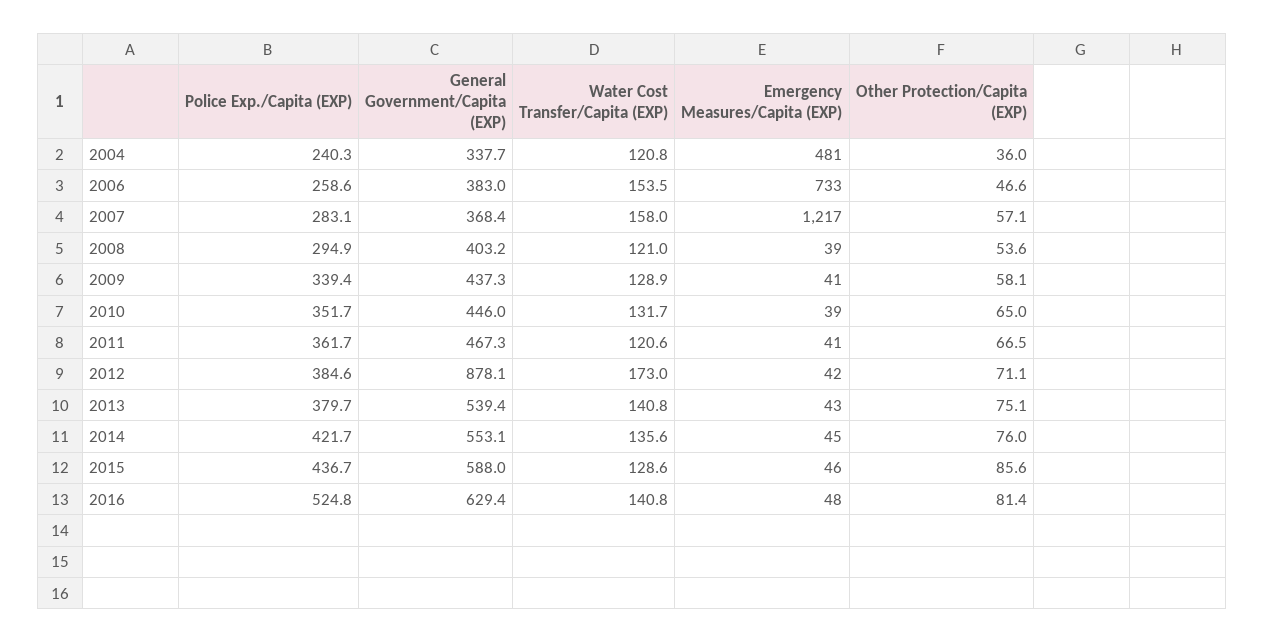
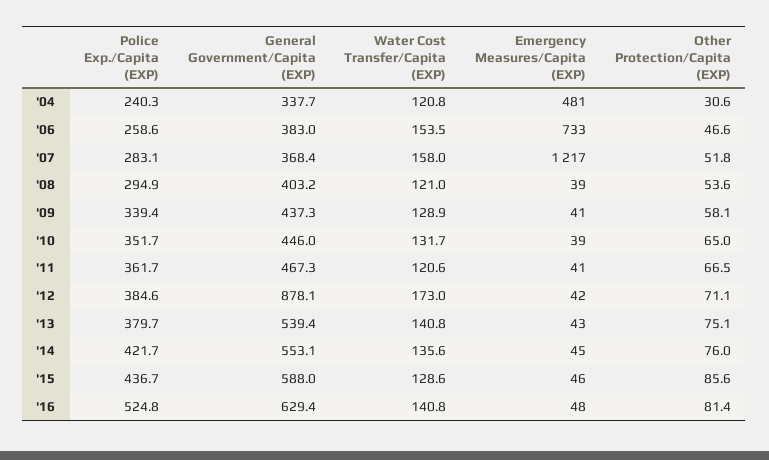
  {
    "Police Exp./Capita (EXP)": {
      "2004": 240.3,
      "2006": 258.6,
      "2007": 283.1,
      "2008": 294.9,
      "2009": 339.4,
      "2010": 351.7,
      "2011": 361.7,
      "2012": 384.6,
      "2013": 379.7,
      "2014": 421.7,
      "2015": 436.7,
      "2016": 524.8
    },
    "General Government/Capita (EXP)": {
      "2004": 337.7,
      "2006": 383,
      "2007": 368.4,
      "2008": 403.2,
      "2009": 437.3,
      "2010": 446,
      "2011": 467.3,
      "2012": 878.1,
      "2013": 539.4,
      "2014": 553.1,
      "2015": 588,
      "2016": 629.4
    },
    "Water Cost Transfer/Capita (EXP)": {
      "2004": 120.8,
      "2006": 153.5,
      "2007": 158,
      "2008": 121,
      "2009": 128.9,
      "2010": 131.7,
      "2011": 120.6,
      "2012": 173,
      "2013": 140.8,
      "2014": 135.6,
      "2015": 128.6,
      "2016": 140.8
    },
    "Emergency Measures/Capita (EXP)": {
      "2004": 481,
      "2006": 733,
      "2007": 1217,
      "2008": 39,
      "2009": 41,
      "2010": 39,
      "2011": 41,
      "2012": 42,
      "2013": 43,
      "2014": 45,
      "2015": 46,
      "2016": 48
    },
    "Other Protection/Capita (EXP)": {
-     "2004": 36,
+     "2004": 30.6,
      "2006": 46.6,
-     "2007": 57.1,
+     "2007": 51.8,
      "2008": 53.6,
      "2009": 58.1,
      "2010": 65,
      "2011": 66.5,
      "2012": 71.1,
      "2013": 75.1,
      "2014": 76,
      "2015": 85.6,
      "2016": 81.4
    }
  }

